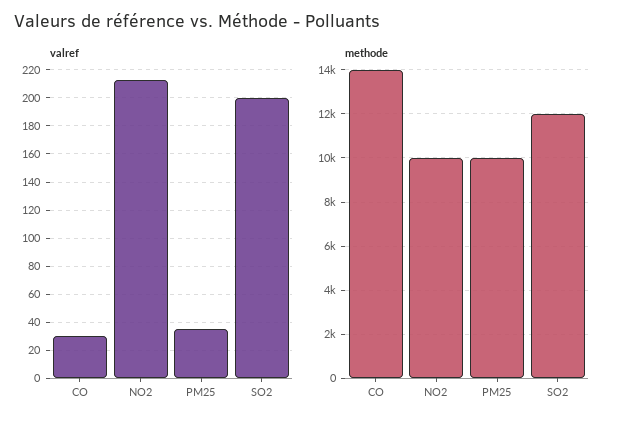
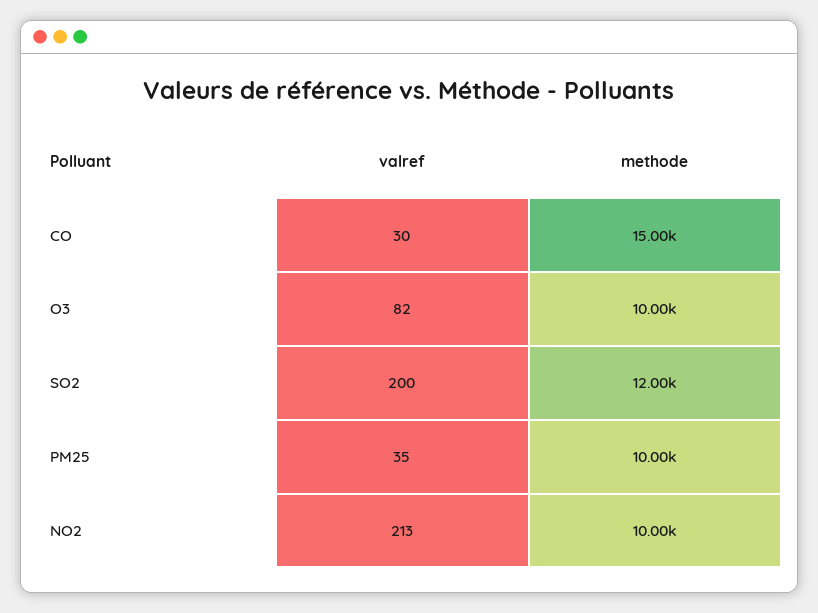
  {
    "valref": {
      "CO": 30,
      "NO2": 213,
      "PM25": 35,
-     "SO2": 200
+     "SO2": 200,
+     "O3": 82
    },
    "methode": {
-     "CO": 14000,
+     "CO": 15000,
      "NO2": 10000,
      "PM25": 10000,
-     "SO2": 12000
+     "SO2": 12000,
+     "O3": 10000
    }
  }

